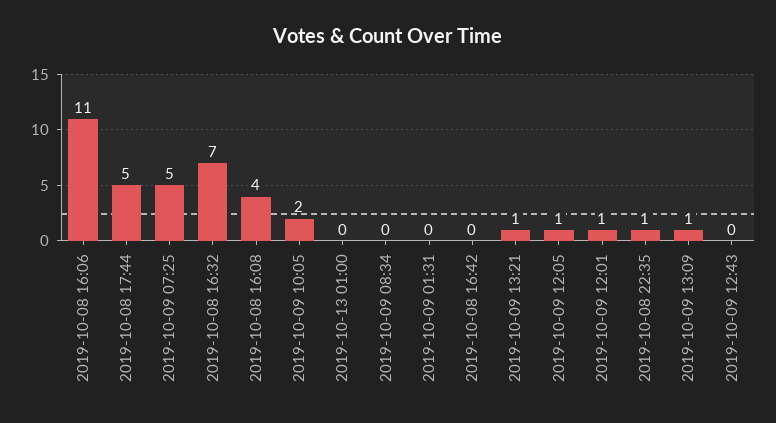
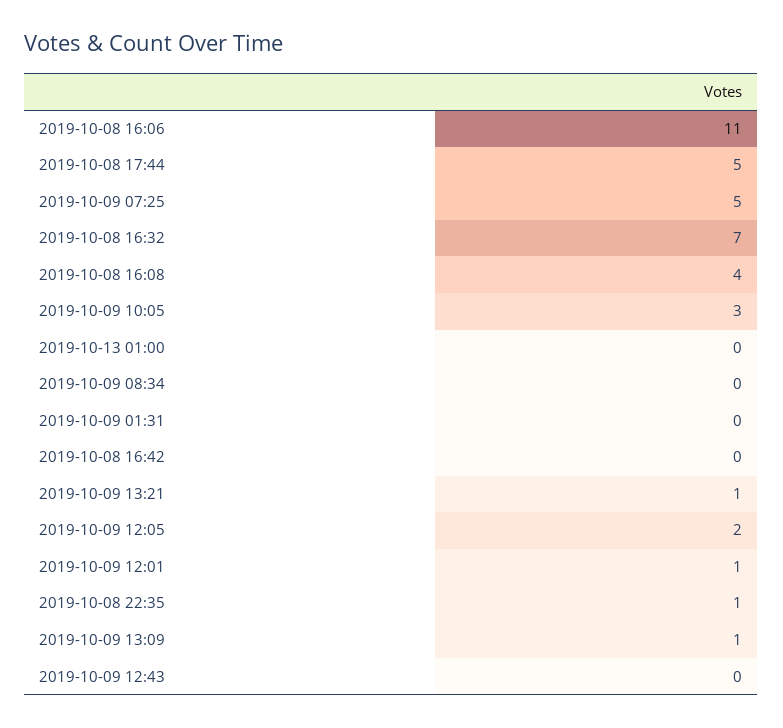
  {
    "2019-10-08 16:06": 11,
    "2019-10-08 17:44": 5,
    "2019-10-09 07:25": 5,
    "2019-10-08 16:32": 7,
    "2019-10-08 16:08": 4,
-   "2019-10-09 10:05": 2,
+   "2019-10-09 10:05": 3,
    "2019-10-13 01:00": 0,
    "2019-10-09 08:34": 0,
    "2019-10-09 01:31": 0,
    "2019-10-08 16:42": 0,
    "2019-10-09 13:21": 1,
-   "2019-10-09 12:05": 1,
+   "2019-10-09 12:05": 2,
    "2019-10-09 12:01": 1,
    "2019-10-08 22:35": 1,
    "2019-10-09 13:09": 1,
    "2019-10-09 12:43": 0
  }

